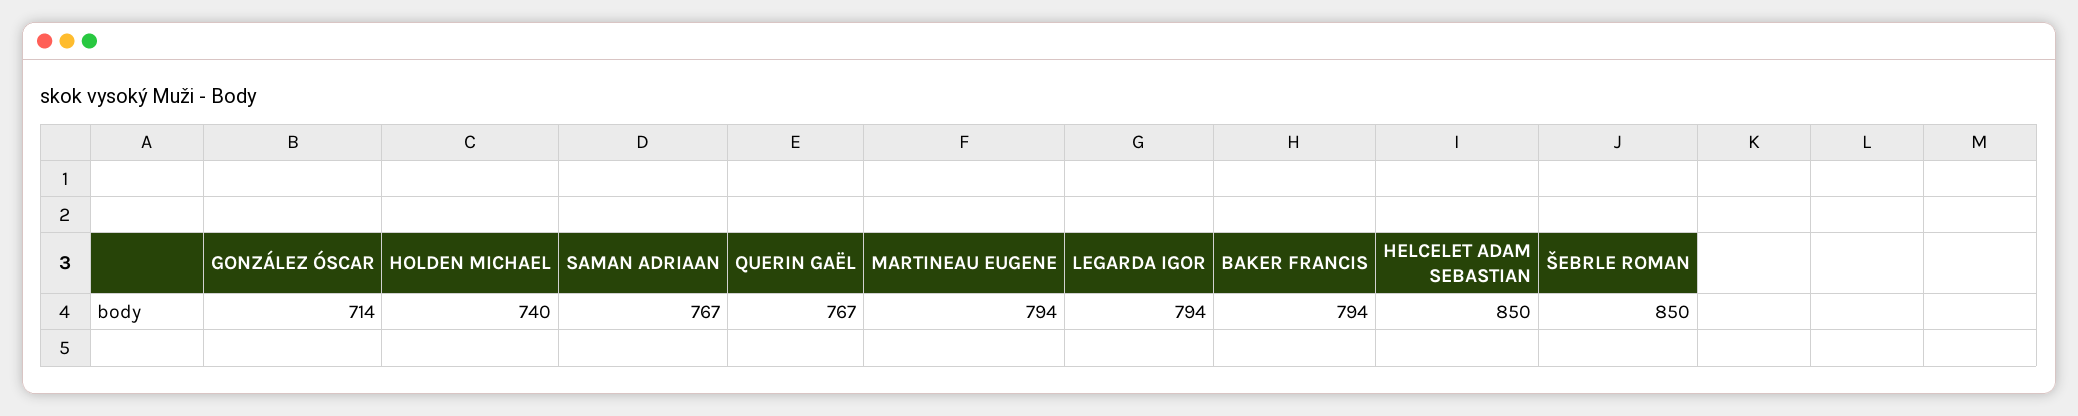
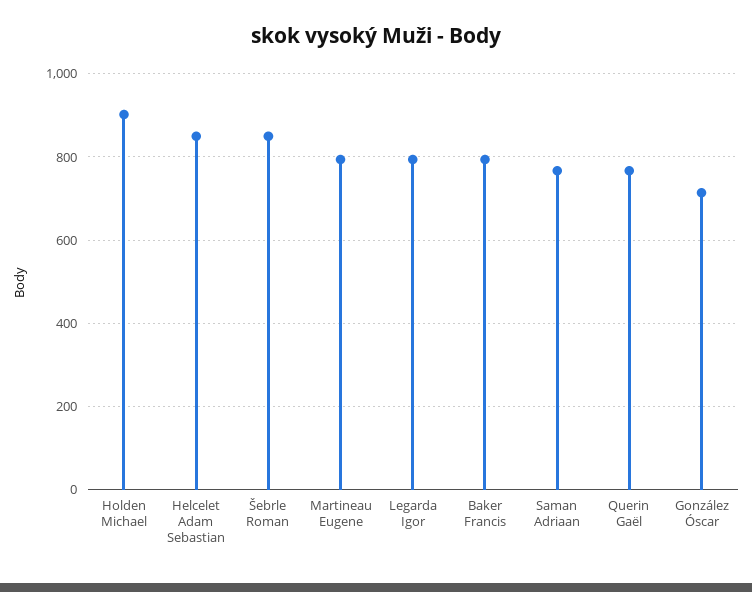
  {
    "GONZÁLEZ ÓSCAR": 714,
-   "HOLDEN MICHAEL": 740,
+   "HOLDEN MICHAEL": 900,
    "SAMAN ADRIAAN": 767,
    "QUERIN GAËL": 767,
    "MARTINEAU EUGENE": 794,
    "LEGARDA IGOR": 794,
    "BAKER FRANCIS": 794,
    "HELCELET ADAM SEBASTIAN": 850,
    "ŠEBRLE ROMAN": 850
  }

